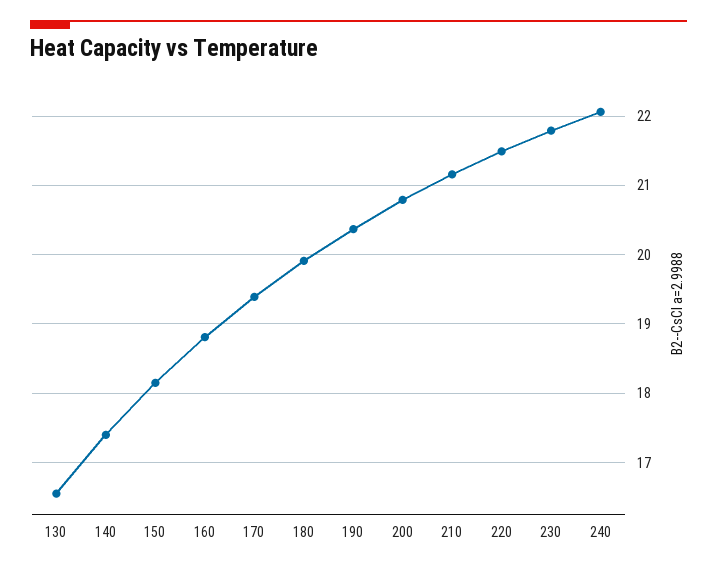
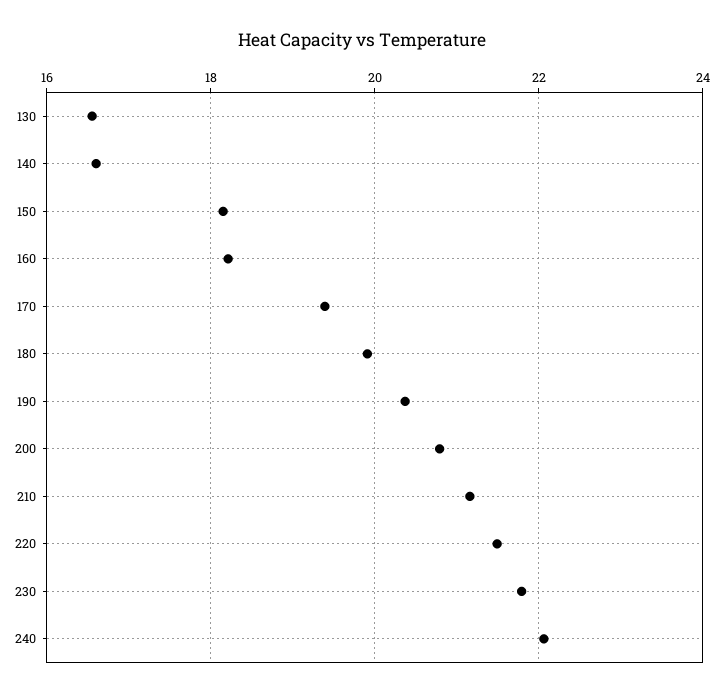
  {
    "130": 16.6,
-   "140": 17.4,
+   "140": 16.6,
    "150": 18.2,
-   "160": 18.8,
+   "160": 18.2,
    "170": 19.4,
    "180": 19.9,
    "190": 20.4,
    "200": 20.8,
    "210": 21.2,
    "220": 21.5,
    "230": 21.8,
    "240": 22.1
  }

